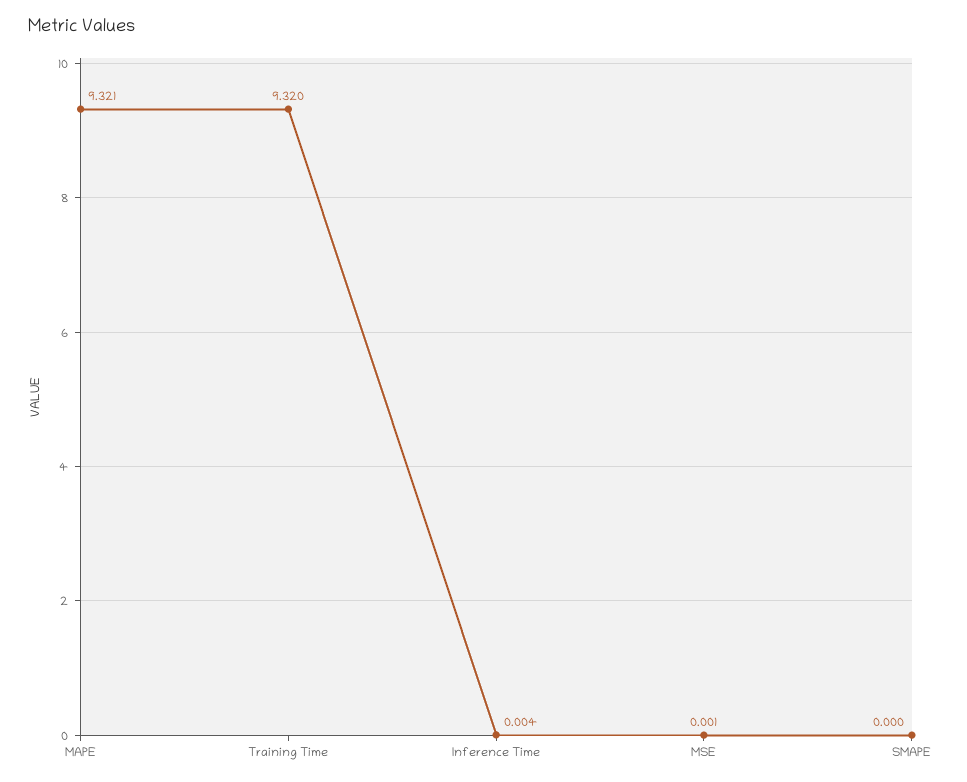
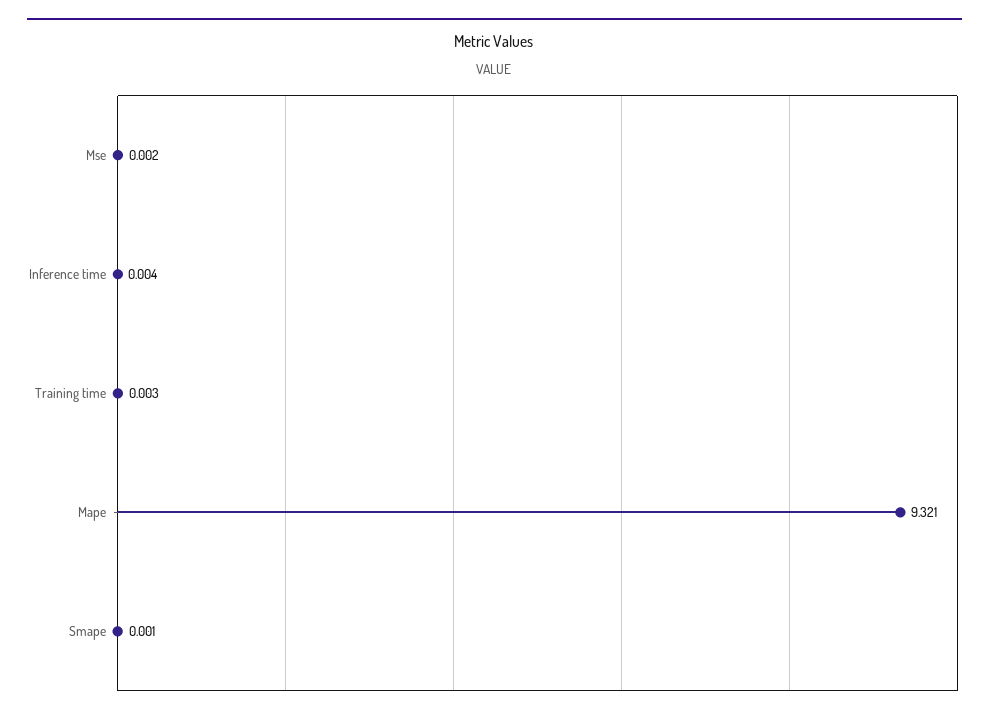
  {
    "MAPE": 9.321,
-   "Training Time": 9.32,
+   "Training Time": 0.003,
    "Inference Time": 0.004,
-   "MSE": 0.001,
+   "MSE": 0.002,
-   "SMAPE": 0
+   "SMAPE": 0.001
  }

